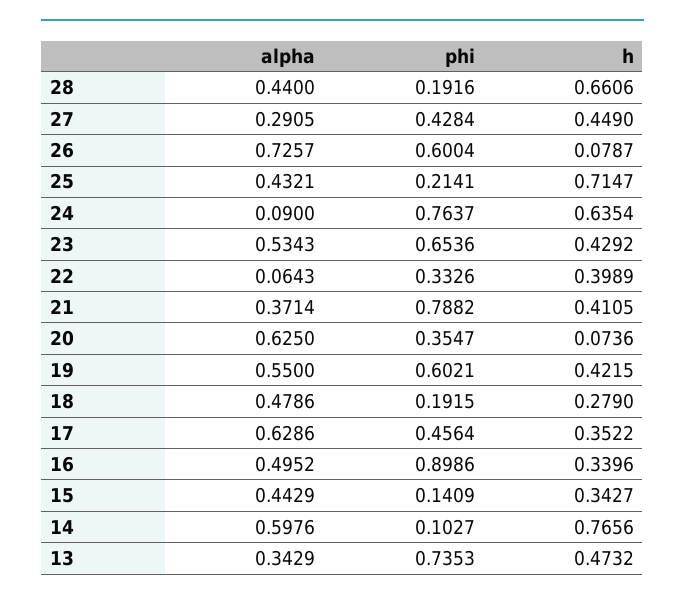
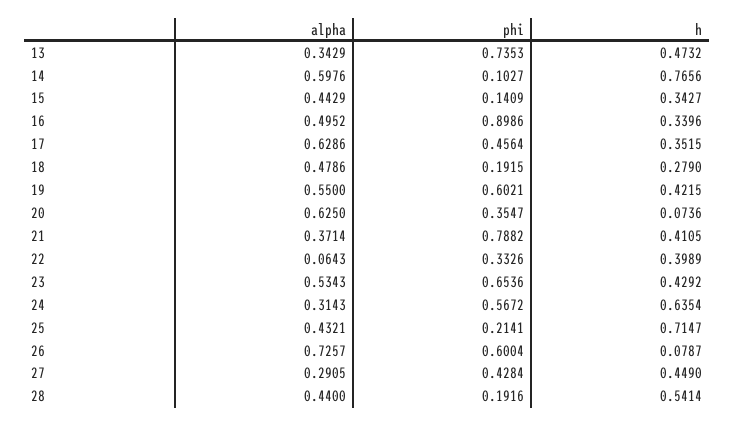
  {
    "alpha": {
      "28": 0.44,
      "27": 0.2905,
      "26": 0.7257,
      "25": 0.4321,
-     "24": 0.09,
+     "24": 0.3143,
      "23": 0.5343,
      "22": 0.0643,
      "21": 0.3714,
      "20": 0.625,
      "19": 0.55,
      "18": 0.4786,
      "17": 0.6286,
      "16": 0.4952,
      "15": 0.4429,
      "14": 0.5976,
      "13": 0.3429
    },
    "phi": {
      "28": 0.1916,
      "27": 0.4284,
      "26": 0.6004,
      "25": 0.2141,
-     "24": 0.7637,
+     "24": 0.5672,
      "23": 0.6536,
      "22": 0.3326,
      "21": 0.7882,
      "20": 0.3547,
      "19": 0.6021,
      "18": 0.1915,
      "17": 0.4564,
      "16": 0.8986,
      "15": 0.1409,
      "14": 0.1027,
      "13": 0.7353
    },
    "h": {
-     "28": 0.6606,
+     "28": 0.5414,
      "27": 0.449,
      "26": 0.0787,
      "25": 0.7147,
      "24": 0.6354,
      "23": 0.4292,
      "22": 0.3989,
      "21": 0.4105,
      "20": 0.0736,
      "19": 0.4215,
      "18": 0.279,
-     "17": 0.3522,
+     "17": 0.3515,
      "16": 0.3396,
      "15": 0.3427,
      "14": 0.7656,
      "13": 0.4732
    }
  }

